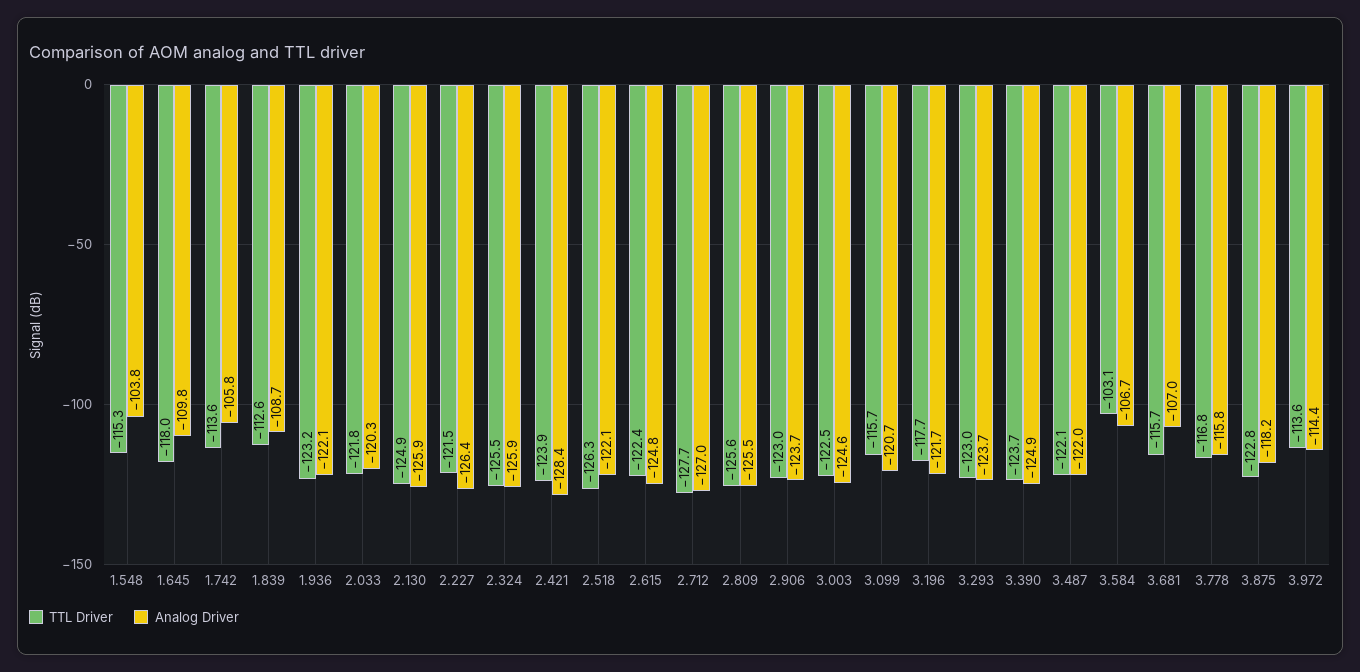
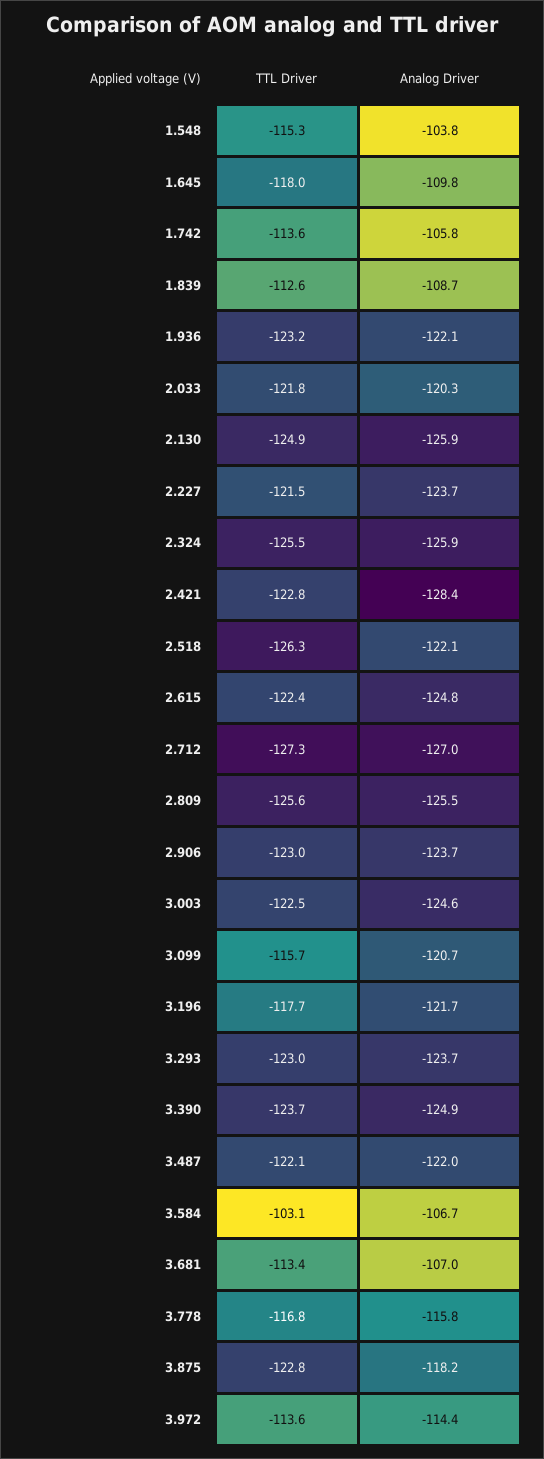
  {
    "TTL Driver": {
      "1.548": -115.3,
      "1.645": -118,
      "1.742": -113.6,
      "1.839": -112.6,
      "1.936": -123.2,
      "2.033": -121.8,
      "2.130": -124.9,
      "2.227": -121.5,
      "2.324": -125.5,
-     "2.421": -123.9,
+     "2.421": -122.8,
      "2.518": -126.3,
      "2.615": -122.4,
-     "2.712": -127.7,
+     "2.712": -127.3,
      "2.809": -125.6,
      "2.906": -123,
      "3.003": -122.5,
      "3.099": -115.7,
      "3.196": -117.7,
      "3.293": -123,
      "3.390": -123.7,
      "3.487": -122.1,
      "3.584": -103.1,
-     "3.681": -115.7,
+     "3.681": -113.4,
      "3.778": -116.8,
      "3.875": -122.8,
      "3.972": -113.6
    },
    "Analog Driver": {
      "1.548": -103.8,
      "1.645": -109.8,
      "1.742": -105.8,
      "1.839": -108.7,
      "1.936": -122.1,
      "2.033": -120.3,
      "2.130": -125.9,
-     "2.227": -126.4,
+     "2.227": -123.7,
      "2.324": -125.9,
      "2.421": -128.4,
      "2.518": -122.1,
      "2.615": -124.8,
      "2.712": -127,
      "2.809": -125.5,
      "2.906": -123.7,
      "3.003": -124.6,
      "3.099": -120.7,
      "3.196": -121.7,
      "3.293": -123.7,
      "3.390": -124.9,
      "3.487": -122,
      "3.584": -106.7,
      "3.681": -107,
      "3.778": -115.8,
      "3.875": -118.2,
      "3.972": -114.4
    }
  }

